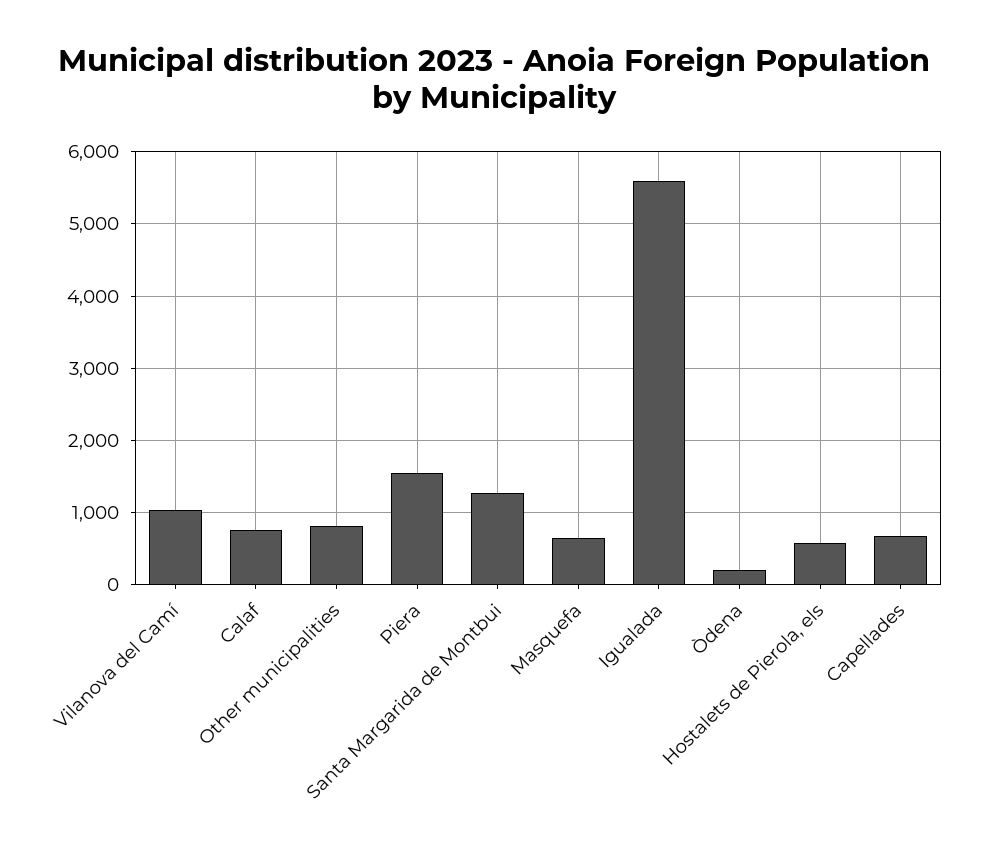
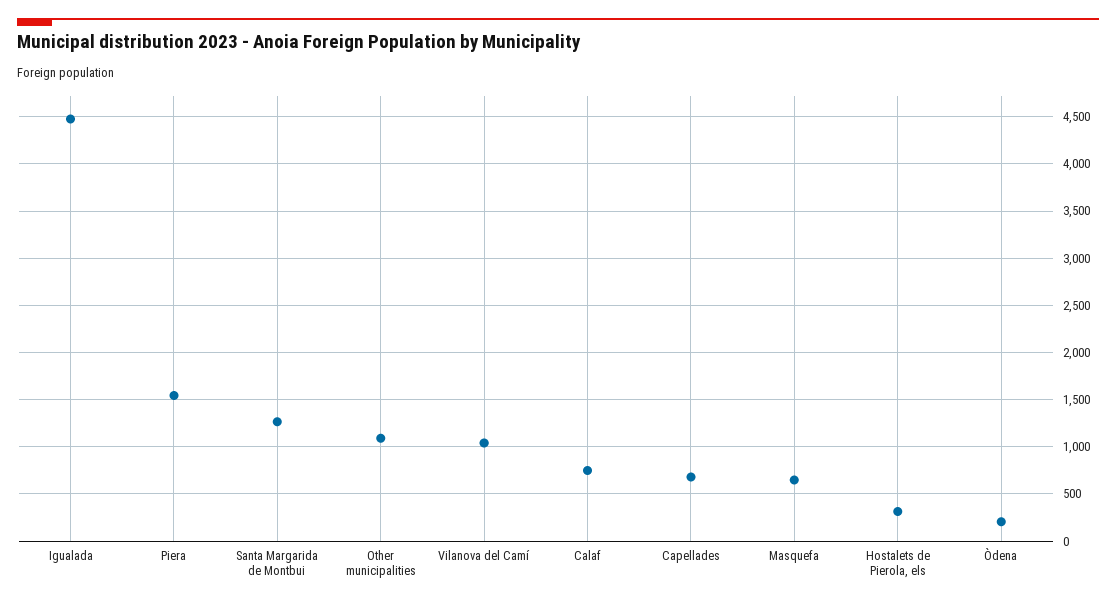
  {
    "Vilanova del Camí": 1000,
    "Calaf": 800,
-   "Other municipalities": 800,
+   "Other municipalities": 1100,
    "Piera": 1500,
    "Santa Margarida de Montbui": 1300,
    "Masquefa": 600,
-   "Igualada": 5600,
+   "Igualada": 4500,
    "Òdena": 200,
-   "Hostalets de Pierola, els": 600,
+   "Hostalets de Pierola, els": 300,
    "Capellades": 700
  }

